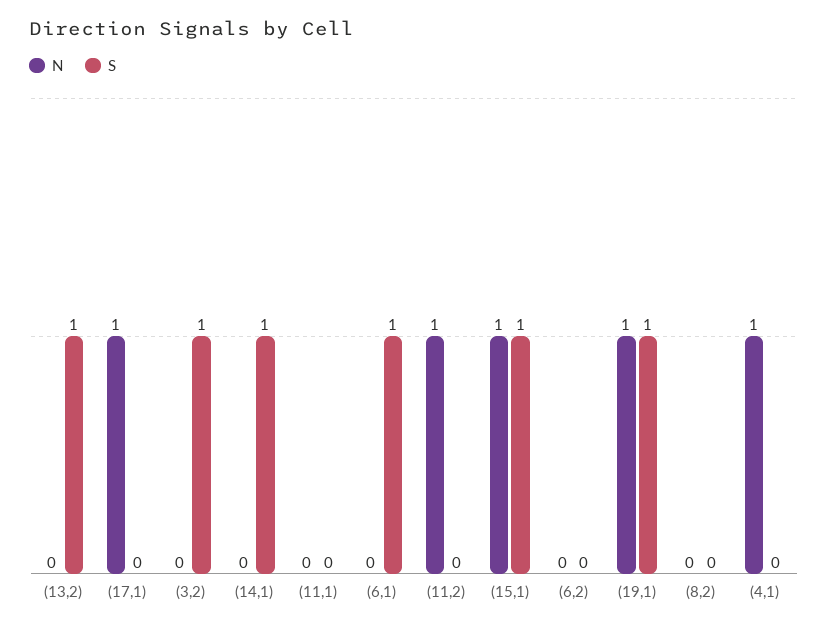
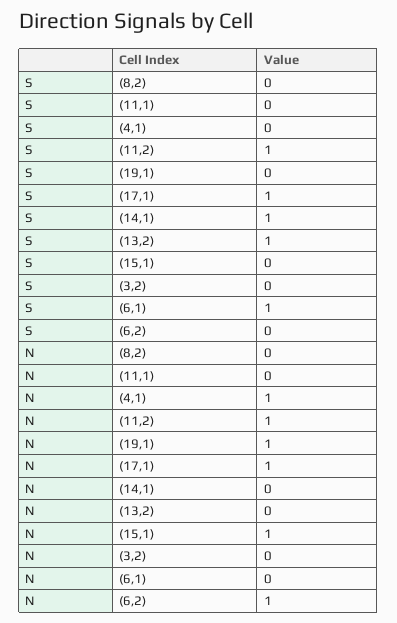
  {
    "N": {
      "(13,2)": 0,
      "(17,1)": 1,
      "(3,2)": 0,
      "(14,1)": 0,
      "(11,1)": 0,
      "(6,1)": 0,
      "(11,2)": 1,
      "(15,1)": 1,
-     "(6,2)": 0,
+     "(6,2)": 1,
      "(19,1)": 1,
      "(8,2)": 0,
      "(4,1)": 1
    },
    "S": {
      "(13,2)": 1,
-     "(17,1)": 0,
+     "(17,1)": 1,
-     "(3,2)": 1,
+     "(3,2)": 0,
      "(14,1)": 1,
      "(11,1)": 0,
      "(6,1)": 1,
-     "(11,2)": 0,
+     "(11,2)": 1,
-     "(15,1)": 1,
+     "(15,1)": 0,
      "(6,2)": 0,
-     "(19,1)": 1,
+     "(19,1)": 0,
      "(8,2)": 0,
      "(4,1)": 0
    }
  }

